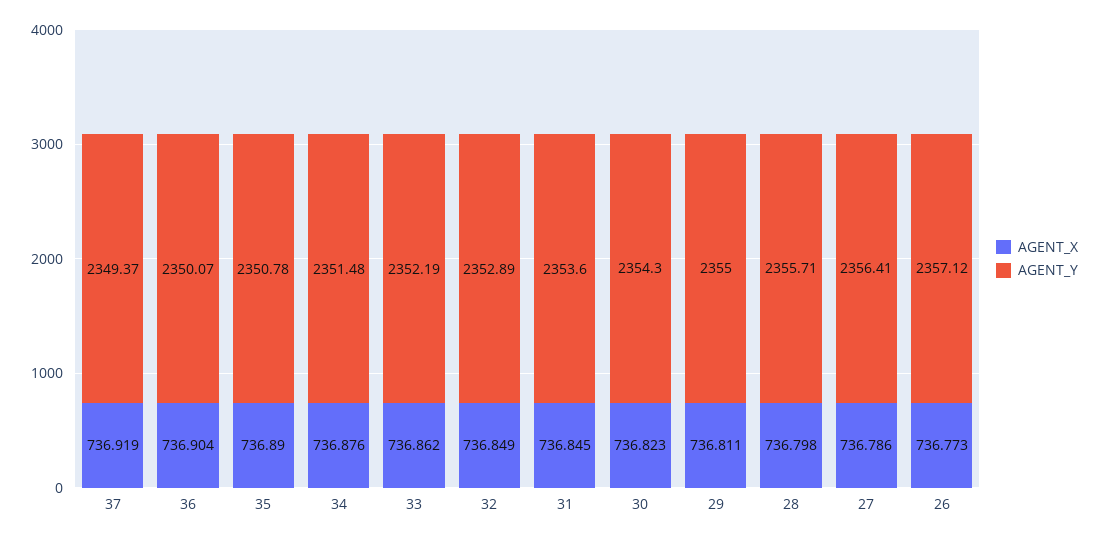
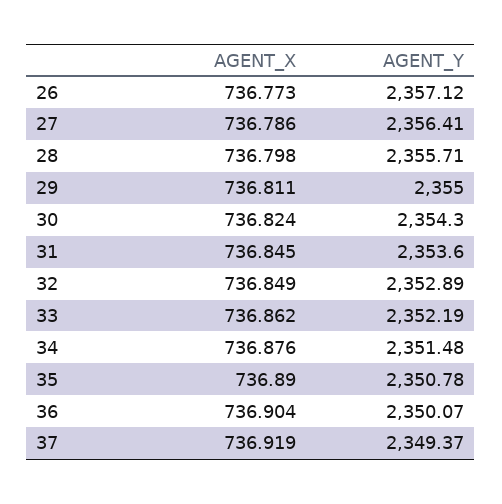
  {
    "AGENT_X": {
      "37": 736.919,
      "36": 736.904,
      "35": 736.89,
      "34": 736.876,
      "33": 736.862,
      "32": 736.849,
      "31": 736.845,
-     "30": 736.823,
+     "30": 736.824,
      "29": 736.811,
      "28": 736.798,
      "27": 736.786,
      "26": 736.773
    },
    "AGENT_Y": {
      "37": 2349.37,
      "36": 2350.07,
      "35": 2350.78,
      "34": 2351.48,
      "33": 2352.19,
      "32": 2352.89,
      "31": 2353.6,
      "30": 2354.3,
      "29": 2355,
      "28": 2355.71,
      "27": 2356.41,
      "26": 2357.12
    }
  }

